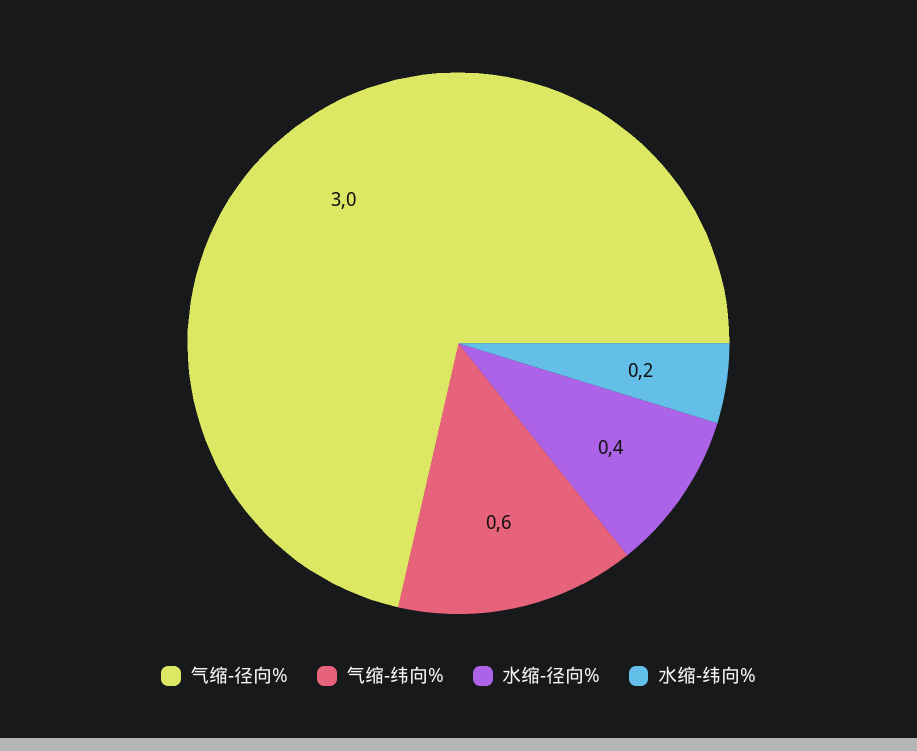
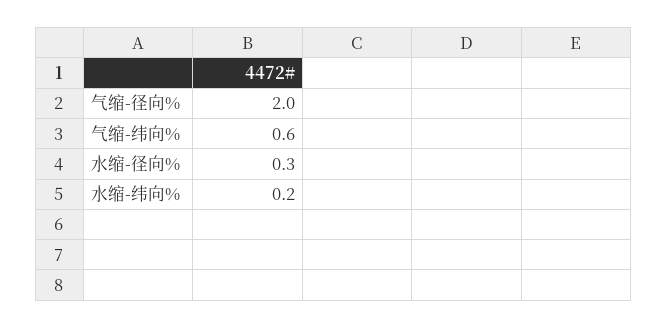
  {
-   "气缩-径向%": 3,
+   "气缩-径向%": 2,
    "气缩-纬向%": 0.6,
-   "水缩-径向%": 0.4,
+   "水缩-径向%": 0.3,
    "水缩-纬向%": 0.2
  }

